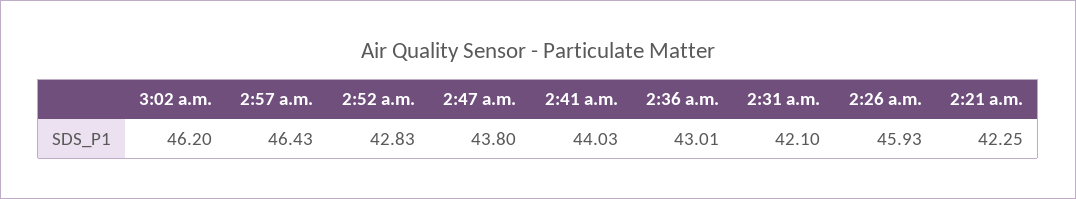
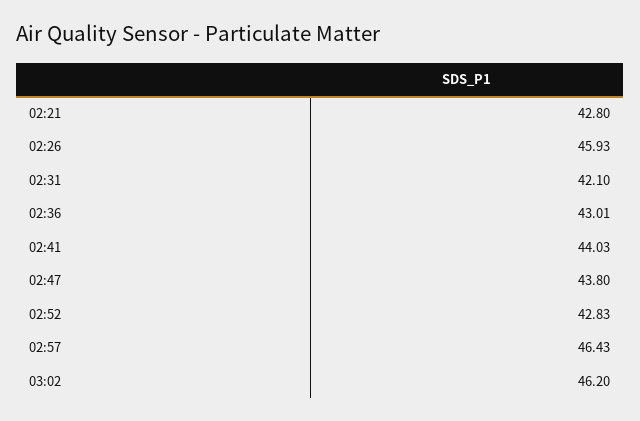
  {
    "3:02 a.m.": 46.2,
    "2:57 a.m.": 46.43,
    "2:52 a.m.": 42.83,
    "2:47 a.m.": 43.8,
    "2:41 a.m.": 44.03,
    "2:36 a.m.": 43.01,
    "2:31 a.m.": 42.1,
    "2:26 a.m.": 45.93,
-   "2:21 a.m.": 42.25
+   "2:21 a.m.": 42.8
  }

